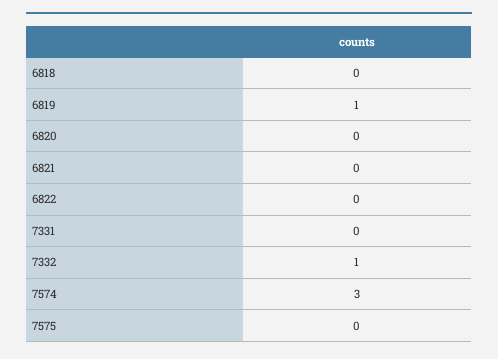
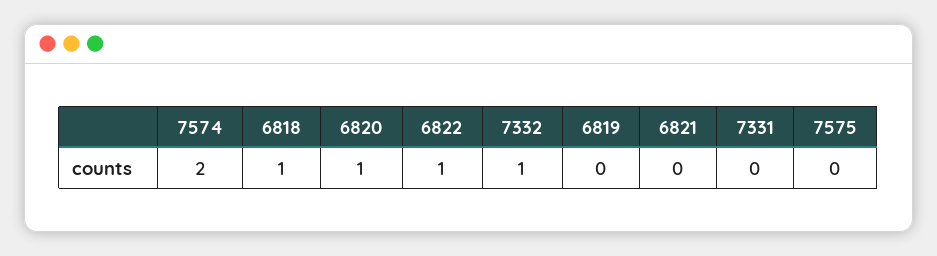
  {
-   "6818": 0,
+   "6818": 1,
-   "6819": 1,
+   "6819": 0,
-   "6820": 0,
+   "6820": 1,
    "6821": 0,
-   "6822": 0,
+   "6822": 1,
    "7331": 0,
    "7332": 1,
-   "7574": 3,
+   "7574": 2,
    "7575": 0
  }

